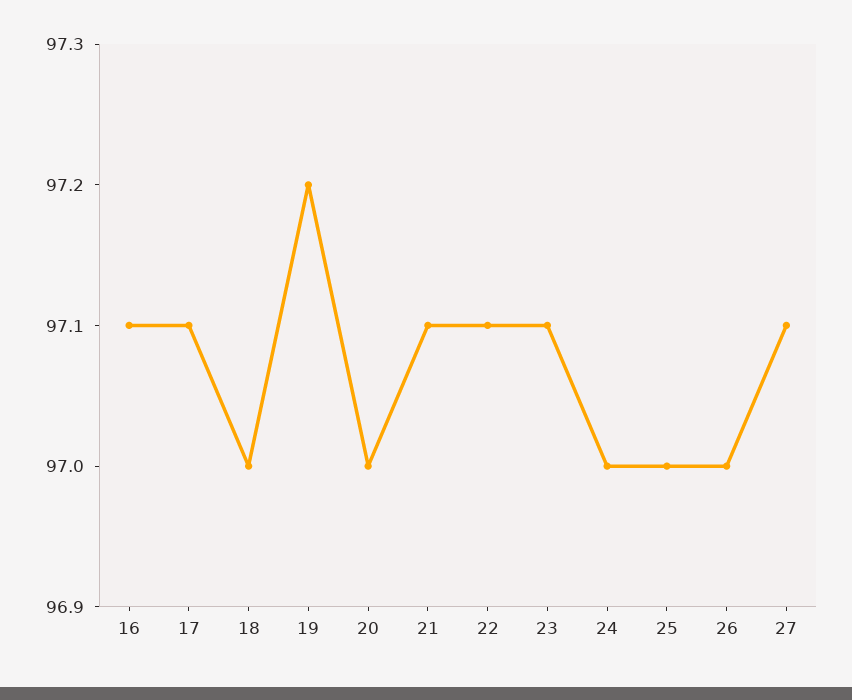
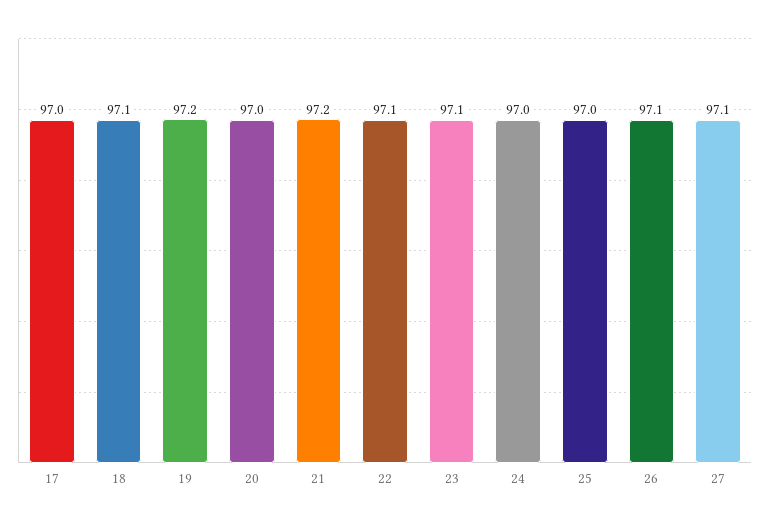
  {
-   "16": 97.1,
-   "17": 97.1,
+   "17": 97,
-   "18": 97,
+   "18": 97.1,
    "19": 97.2,
    "20": 97,
-   "21": 97.1,
+   "21": 97.2,
    "22": 97.1,
    "23": 97.1,
    "24": 97,
    "25": 97,
-   "26": 97,
+   "26": 97.1,
    "27": 97.1
  }

